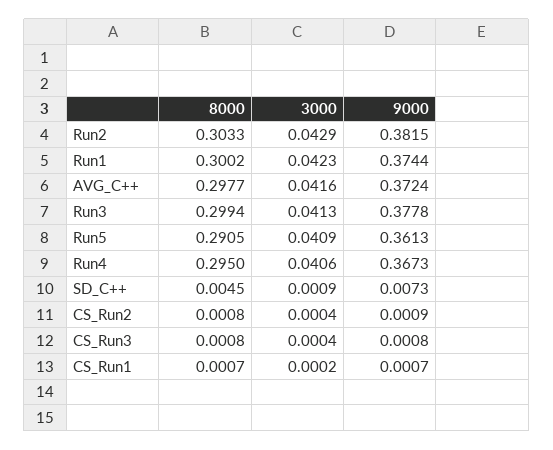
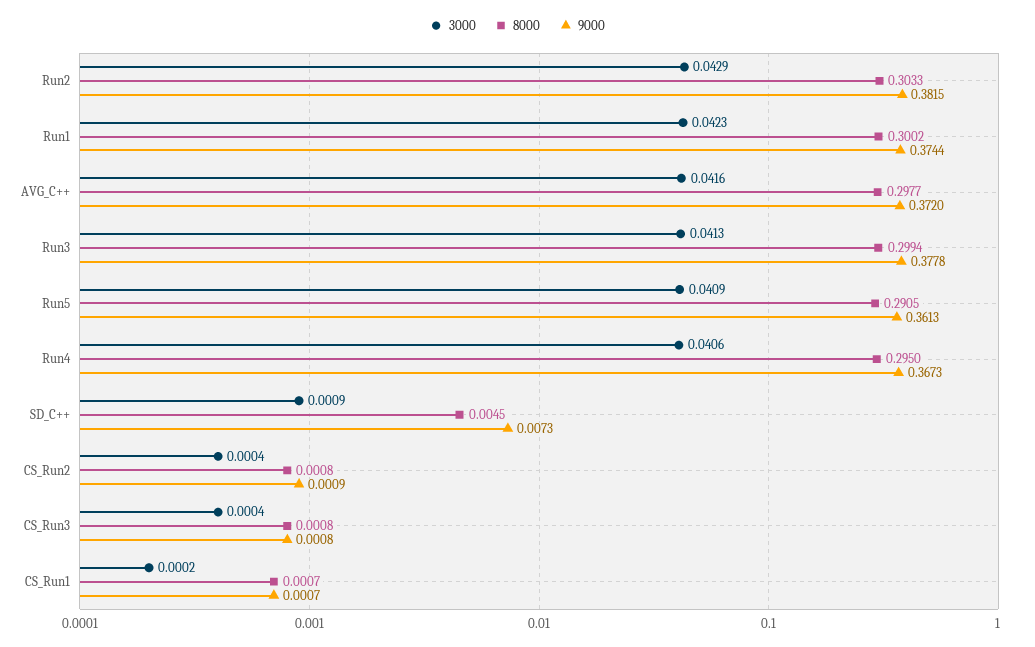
  {
    "8000": {
      "Run2": 0.3033,
      "Run1": 0.3002,
      "AVG_C++": 0.2977,
      "Run3": 0.2994,
      "Run5": 0.2905,
      "Run4": 0.295,
      "SD_C++": 0.0045,
      "CS_Run2": 0.0008,
      "CS_Run3": 0.0008,
      "CS_Run1": 0.0007
    },
    "3000": {
      "Run2": 0.0429,
      "Run1": 0.0423,
      "AVG_C++": 0.0416,
      "Run3": 0.0413,
      "Run5": 0.0409,
      "Run4": 0.0406,
      "SD_C++": 0.0009,
      "CS_Run2": 0.0004,
      "CS_Run3": 0.0004,
      "CS_Run1": 0.0002
    },
    "9000": {
      "Run2": 0.3815,
      "Run1": 0.3744,
-     "AVG_C++": 0.3724,
+     "AVG_C++": 0.372,
      "Run3": 0.3778,
      "Run5": 0.3613,
      "Run4": 0.3673,
      "SD_C++": 0.0073,
      "CS_Run2": 0.0009,
      "CS_Run3": 0.0008,
      "CS_Run1": 0.0007
    }
  }

